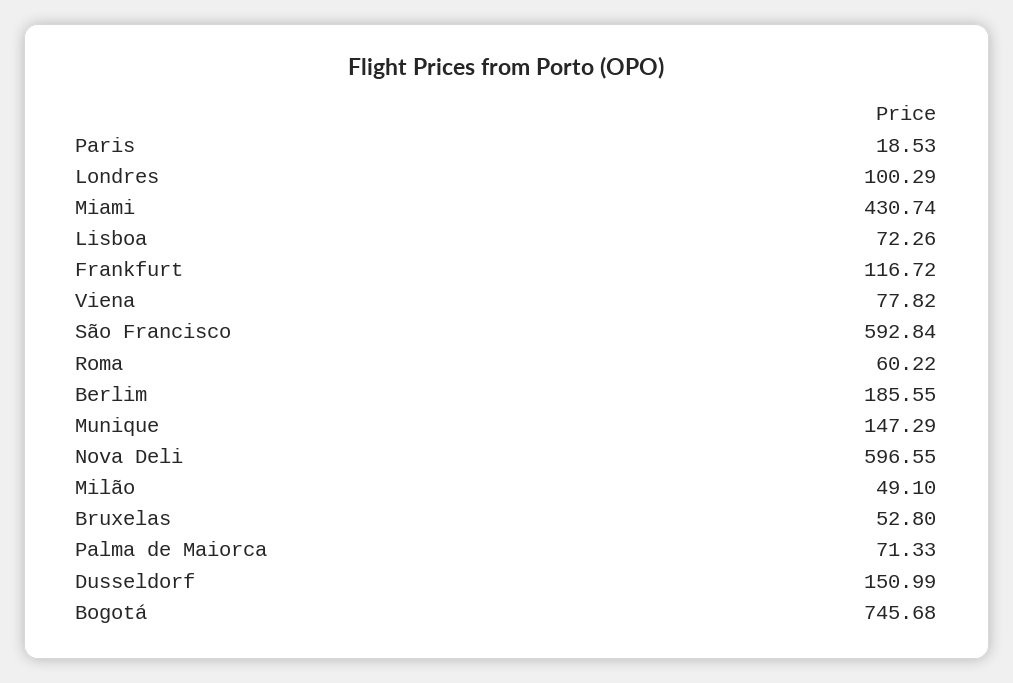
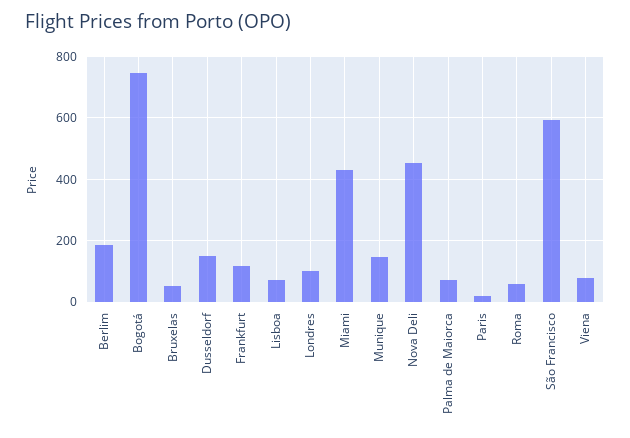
  {
    "Paris": 18.53,
    "Londres": 100.29,
    "Miami": 430.74,
    "Lisboa": 72.26,
    "Frankfurt": 116.72,
    "Viena": 77.82,
    "São Francisco": 592.84,
    "Roma": 60.22,
    "Berlim": 185.55,
    "Munique": 147.29,
-   "Nova Deli": 596.55,
+   "Nova Deli": 460,
-   "Milão": 49.1,
    "Bruxelas": 52.8,
    "Palma de Maiorca": 71.33,
    "Dusseldorf": 150.99,
    "Bogotá": 745.68
  }

